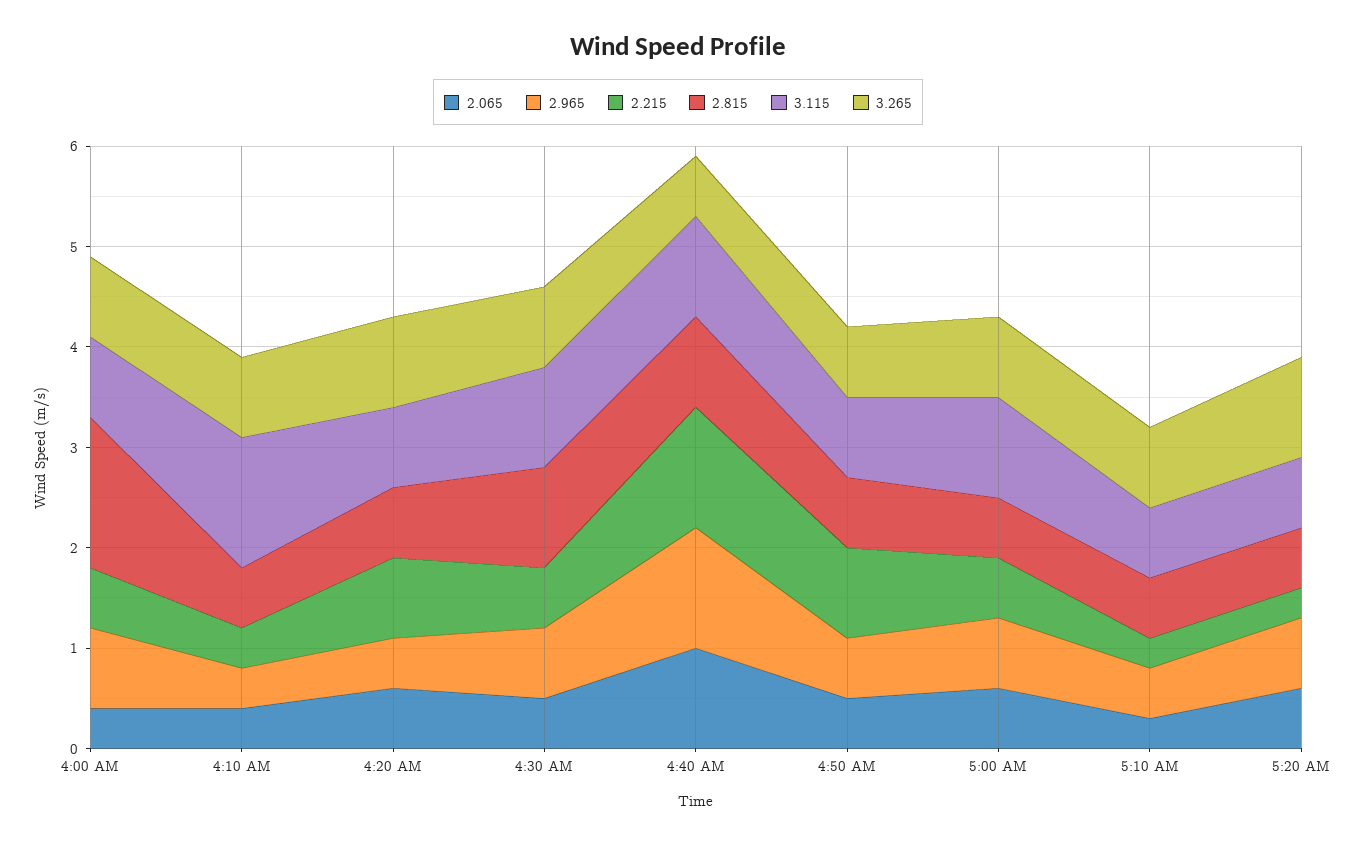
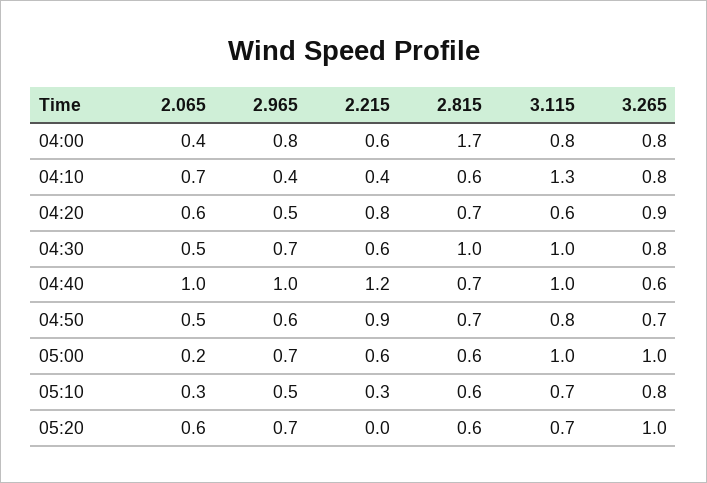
  {
    "2.065": {
      "4:00 AM": 0.4,
-     "4:10 AM": 0.4,
+     "4:10 AM": 0.7,
      "4:20 AM": 0.6,
      "4:30 AM": 0.5,
      "4:40 AM": 1,
      "4:50 AM": 0.5,
-     "5:00 AM": 0.6,
+     "5:00 AM": 0.2,
      "5:10 AM": 0.3,
      "5:20 AM": 0.6
    },
    "2.965": {
      "4:00 AM": 0.8,
      "4:10 AM": 0.4,
      "4:20 AM": 0.5,
      "4:30 AM": 0.7,
-     "4:40 AM": 1.2,
+     "4:40 AM": 1,
      "4:50 AM": 0.6,
      "5:00 AM": 0.7,
      "5:10 AM": 0.5,
      "5:20 AM": 0.7
    },
    "2.215": {
      "4:00 AM": 0.6,
      "4:10 AM": 0.4,
      "4:20 AM": 0.8,
      "4:30 AM": 0.6,
      "4:40 AM": 1.2,
      "4:50 AM": 0.9,
      "5:00 AM": 0.6,
      "5:10 AM": 0.3,
-     "5:20 AM": 0.3
+     "5:20 AM": 0
    },
    "2.815": {
-     "4:00 AM": 1.5,
+     "4:00 AM": 1.7,
      "4:10 AM": 0.6,
      "4:20 AM": 0.7,
      "4:30 AM": 1,
-     "4:40 AM": 0.9,
+     "4:40 AM": 0.7,
      "4:50 AM": 0.7,
      "5:00 AM": 0.6,
      "5:10 AM": 0.6,
      "5:20 AM": 0.6
    },
    "3.115": {
      "4:00 AM": 0.8,
      "4:10 AM": 1.3,
-     "4:20 AM": 0.8,
+     "4:20 AM": 0.6,
      "4:30 AM": 1,
      "4:40 AM": 1,
      "4:50 AM": 0.8,
      "5:00 AM": 1,
      "5:10 AM": 0.7,
      "5:20 AM": 0.7
    },
    "3.265": {
      "4:00 AM": 0.8,
      "4:10 AM": 0.8,
      "4:20 AM": 0.9,
      "4:30 AM": 0.8,
      "4:40 AM": 0.6,
      "4:50 AM": 0.7,
-     "5:00 AM": 0.8,
+     "5:00 AM": 1,
      "5:10 AM": 0.8,
      "5:20 AM": 1
    }
  }

